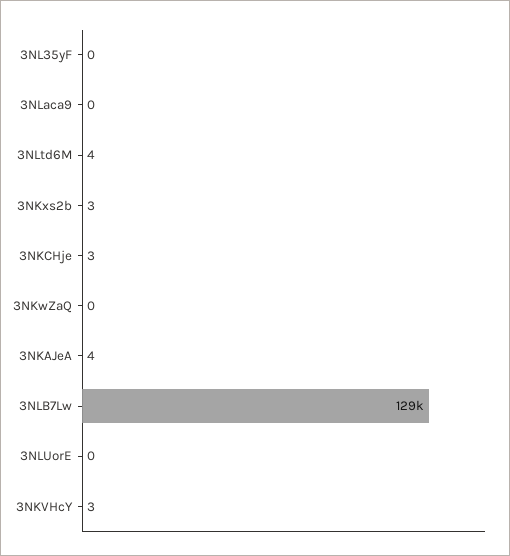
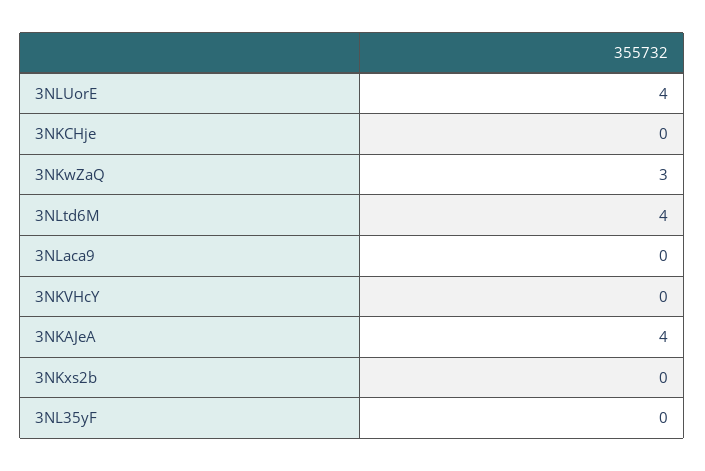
  {
    "3NL35yF": 0,
    "3NLaca9": 0,
    "3NLtd6M": 4,
-   "3NKxs2b": 3,
+   "3NKxs2b": 0,
-   "3NKCHje": 3,
+   "3NKCHje": 0,
-   "3NKwZaQ": 0,
+   "3NKwZaQ": 3,
    "3NKAJeA": 4,
-   "3NLB7Lw": 129000,
-   "3NLUorE": 0,
+   "3NLUorE": 4,
-   "3NKVHcY": 3
+   "3NKVHcY": 0
  }

